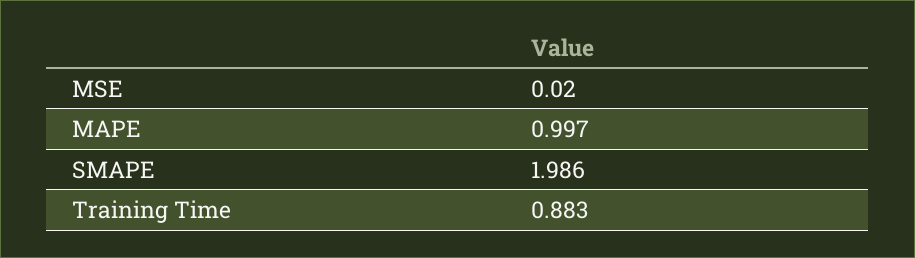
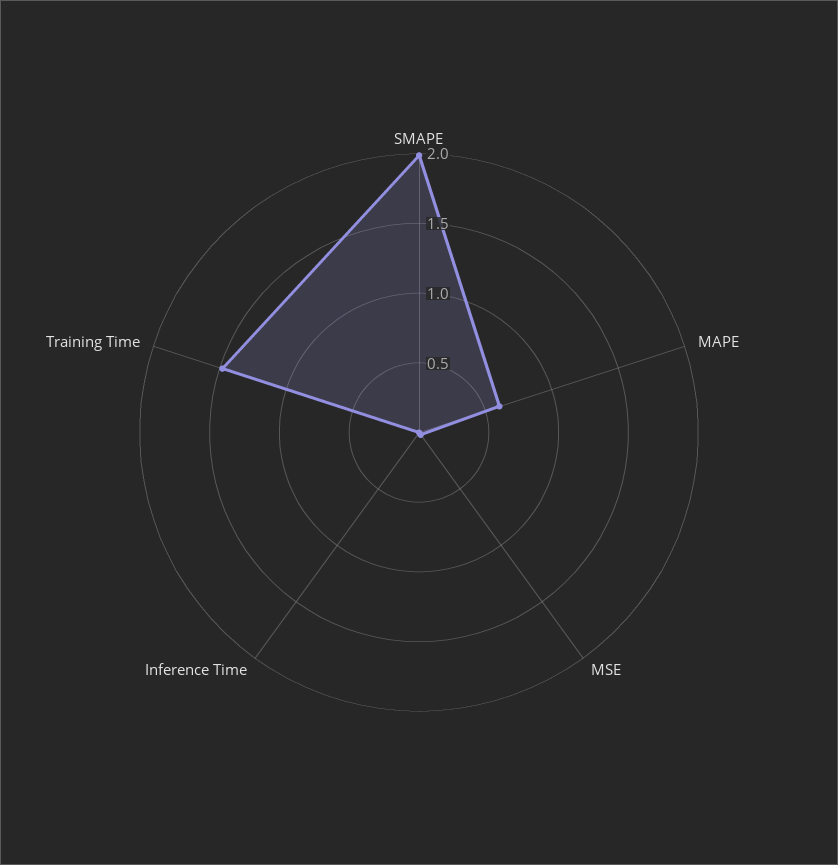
  {
    "MSE": 0.02,
-   "MAPE": 0.997,
+   "MAPE": 0.6,
    "SMAPE": 1.986,
-   "Training Time": 0.883
+   "Training Time": 1.5,
+   "Inference Time": 0
  }

